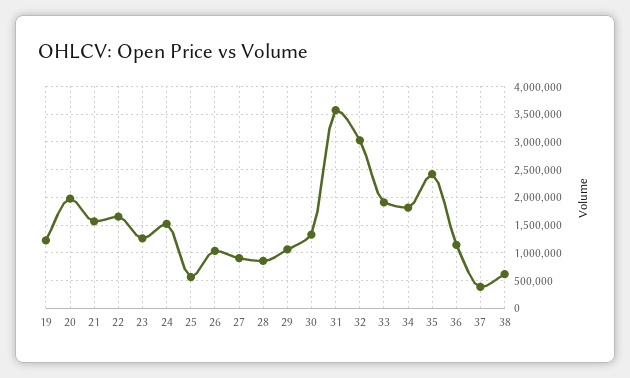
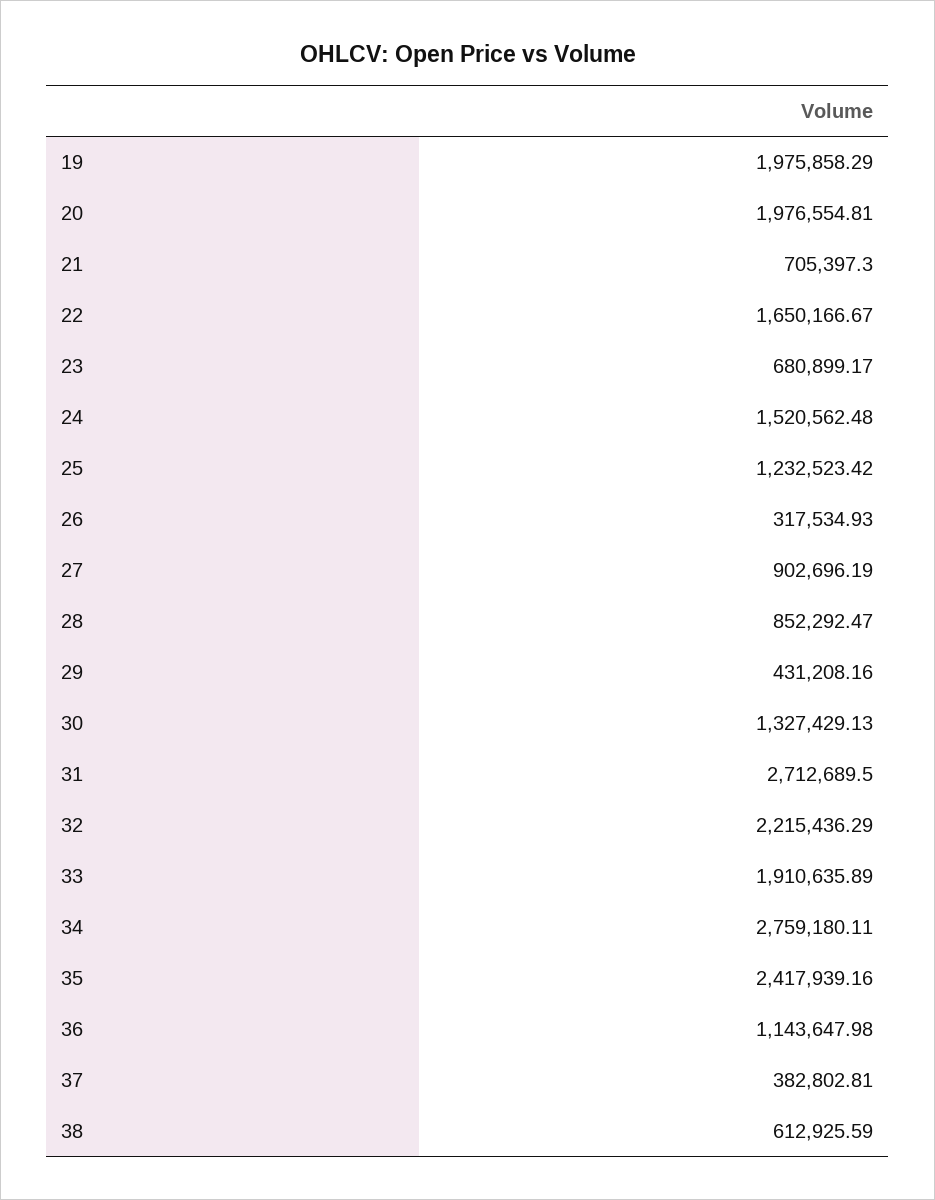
  {
-   "19": 1250000,
+   "19": 1975858.29,
    "20": 1976554.81,
-   "21": 1500000,
+   "21": 705397.3,
    "22": 1650166.67,
-   "23": 1250000,
+   "23": 680899.17,
    "24": 1520562.48,
-   "25": 500000,
+   "25": 1232523.42,
-   "26": 1000000,
+   "26": 317534.93,
    "27": 902696.19,
    "28": 852292.47,
-   "29": 1000000,
+   "29": 431208.16,
    "30": 1327429.13,
-   "31": 3500000,
+   "31": 2712689.5,
-   "32": 3000000,
+   "32": 2215436.29,
    "33": 1910635.89,
-   "34": 1750000,
+   "34": 2759180.11,
    "35": 2417939.16,
    "36": 1143647.98,
    "37": 382802.81,
    "38": 612925.59
  }

